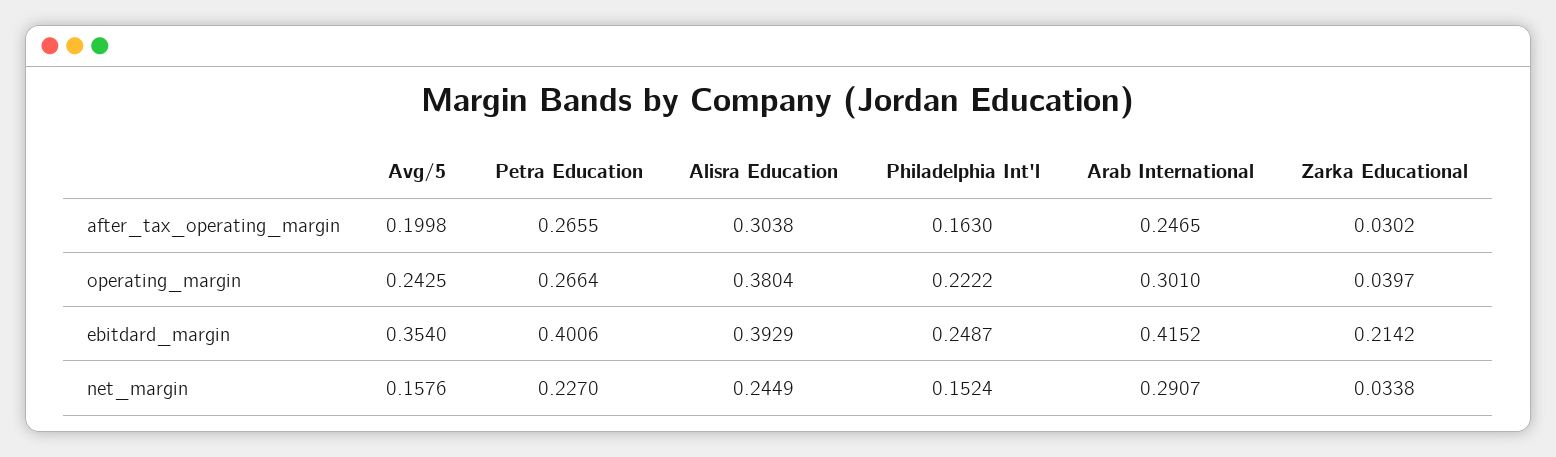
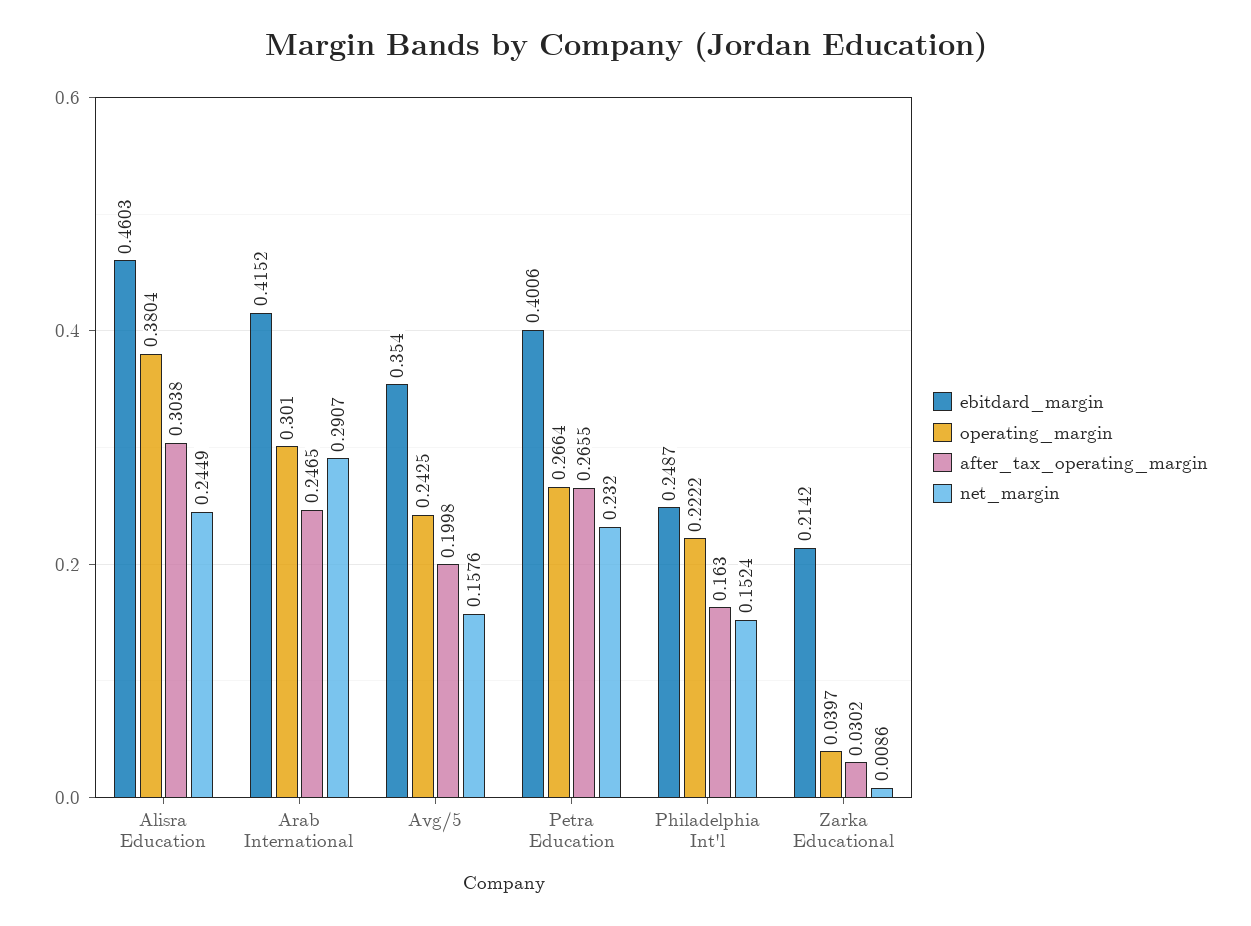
  {
    "after_tax_operating_margin": {
      "Avg/5": 0.1998,
      "Petra Education": 0.2655,
      "Alisra Education": 0.3038,
      "Philadelphia Int'l": 0.163,
      "Arab International": 0.2465,
      "Zarka Educational": 0.0302
    },
    "operating_margin": {
      "Avg/5": 0.2425,
      "Petra Education": 0.2664,
      "Alisra Education": 0.3804,
      "Philadelphia Int'l": 0.2222,
      "Arab International": 0.301,
      "Zarka Educational": 0.0397
    },
    "ebitdard_margin": {
      "Avg/5": 0.354,
      "Petra Education": 0.4006,
-     "Alisra Education": 0.3929,
+     "Alisra Education": 0.4603,
      "Philadelphia Int'l": 0.2487,
      "Arab International": 0.4152,
      "Zarka Educational": 0.2142
    },
    "net_margin": {
      "Avg/5": 0.1576,
-     "Petra Education": 0.227,
+     "Petra Education": 0.232,
      "Alisra Education": 0.2449,
      "Philadelphia Int'l": 0.1524,
      "Arab International": 0.2907,
-     "Zarka Educational": 0.0338
+     "Zarka Educational": 0.0086
    }
  }

